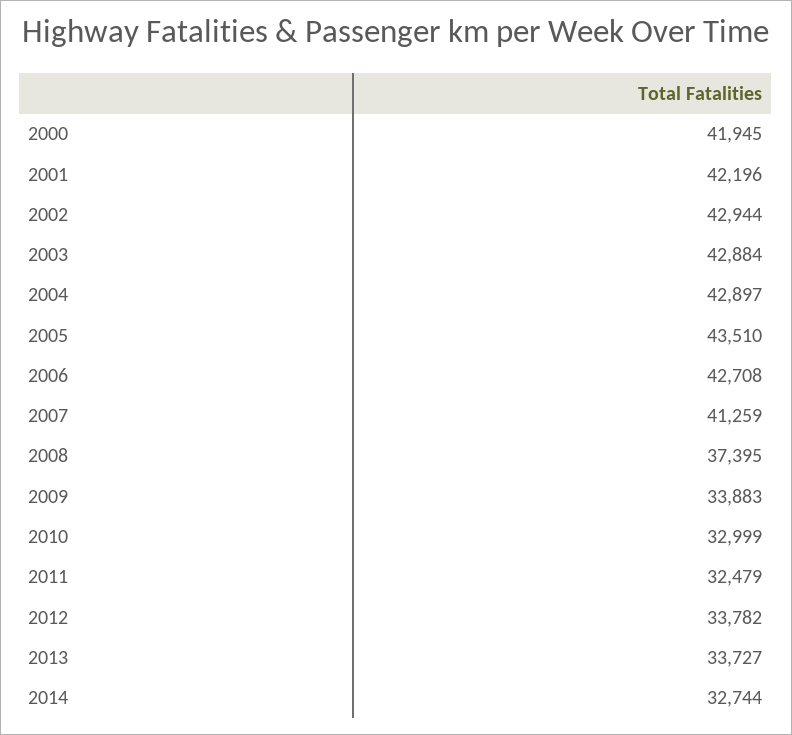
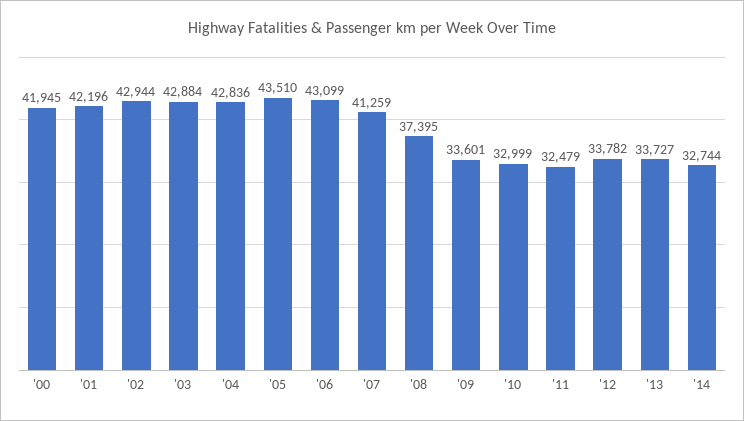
  {
    "2000": 41945,
    "2001": 42196,
    "2002": 42944,
    "2003": 42884,
-   "2004": 42897,
+   "2004": 42836,
    "2005": 43510,
-   "2006": 42708,
+   "2006": 43099,
    "2007": 41259,
    "2008": 37395,
-   "2009": 33883,
+   "2009": 33601,
    "2010": 32999,
    "2011": 32479,
    "2012": 33782,
    "2013": 33727,
    "2014": 32744
  }

